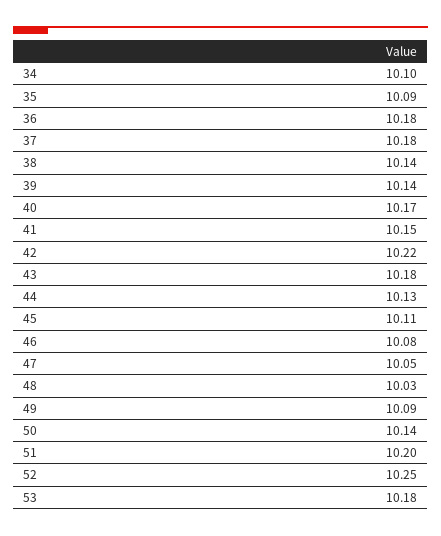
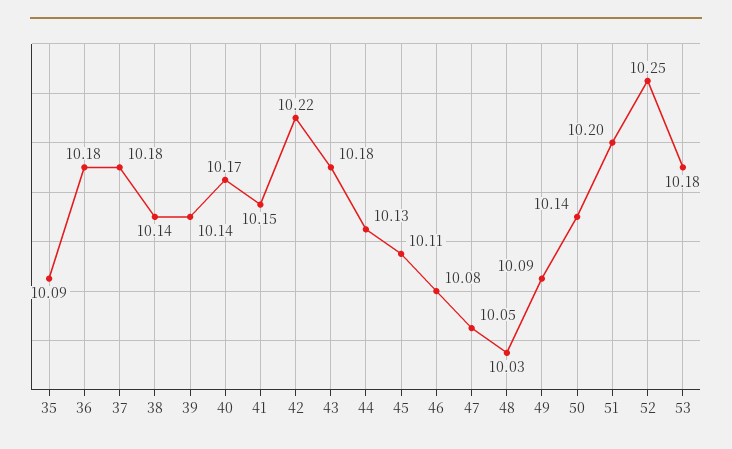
  {
-   "34": 10.1,
    "35": 10.09,
    "36": 10.18,
    "37": 10.18,
    "38": 10.14,
    "39": 10.14,
    "40": 10.17,
    "41": 10.15,
    "42": 10.22,
    "43": 10.18,
    "44": 10.13,
    "45": 10.11,
    "46": 10.08,
    "47": 10.05,
    "48": 10.03,
    "49": 10.09,
    "50": 10.14,
    "51": 10.2,
    "52": 10.25,
    "53": 10.18
  }

